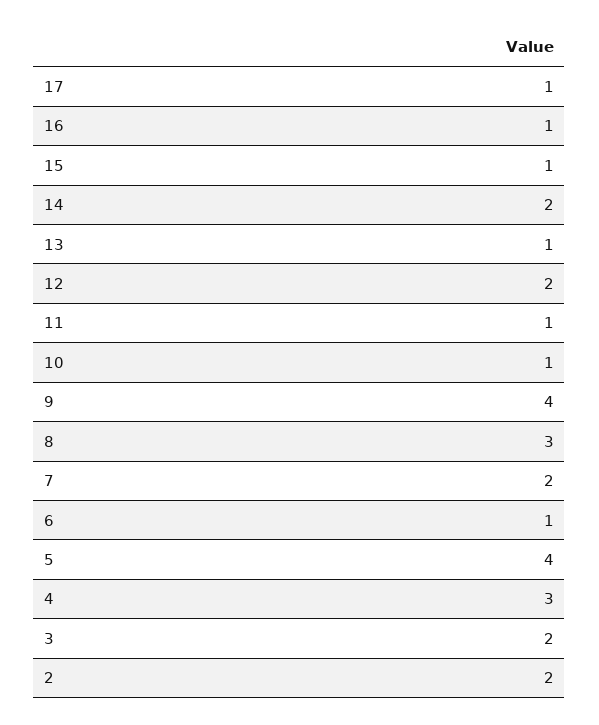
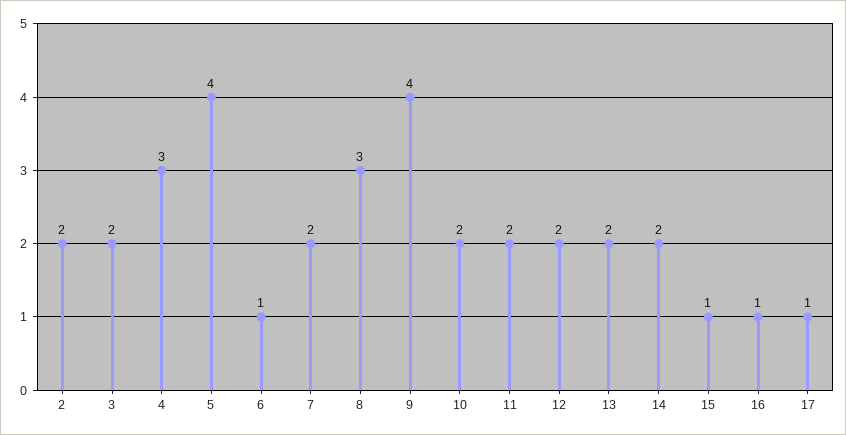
  {
    "17": 1,
    "16": 1,
    "15": 1,
    "14": 2,
-   "13": 1,
+   "13": 2,
    "12": 2,
-   "11": 1,
+   "11": 2,
-   "10": 1,
+   "10": 2,
    "9": 4,
    "8": 3,
    "7": 2,
    "6": 1,
    "5": 4,
    "4": 3,
    "3": 2,
    "2": 2
  }

